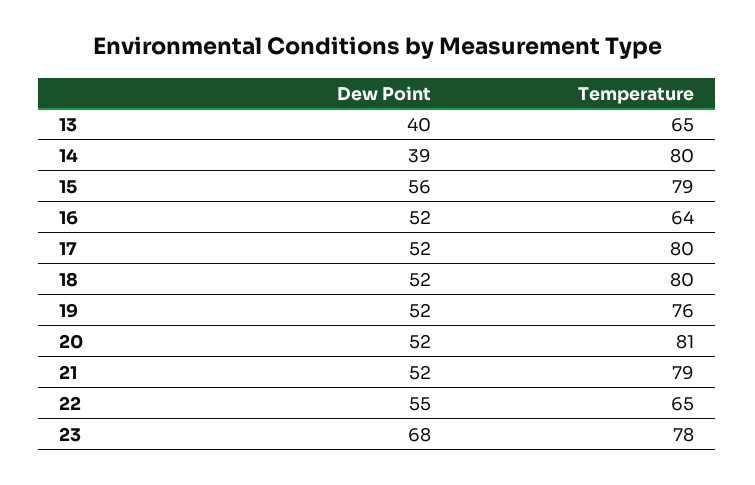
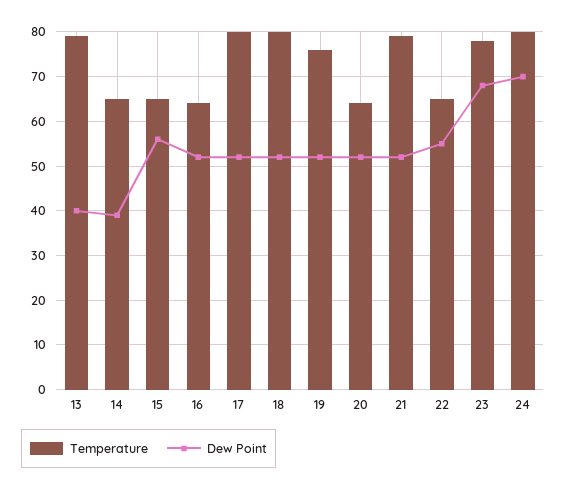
  {
    "Dew Point": {
      "13": 40,
      "14": 39,
      "15": 56,
      "16": 52,
      "17": 52,
      "18": 52,
      "19": 52,
      "20": 52,
      "21": 52,
      "22": 55,
-     "23": 68
+     "23": 68,
+     "24": 70
    },
    "Temperature": {
-     "13": 65,
+     "13": 80,
-     "14": 80,
+     "14": 65,
-     "15": 79,
+     "15": 65,
      "16": 64,
      "17": 80,
      "18": 80,
      "19": 76,
-     "20": 81,
+     "20": 65,
      "21": 79,
      "22": 65,
-     "23": 78
+     "23": 78,
+     "24": 80
    }
  }

